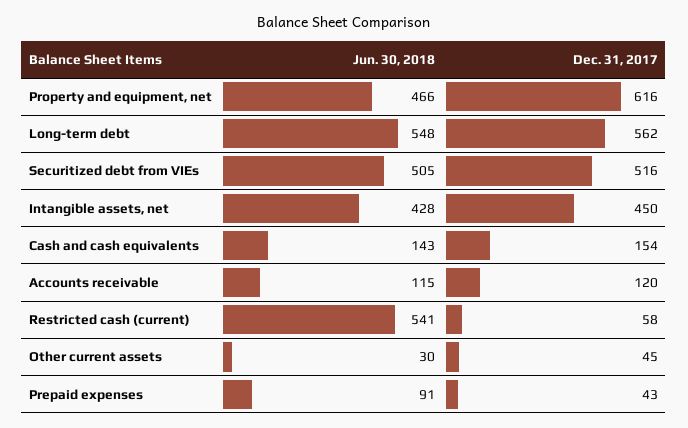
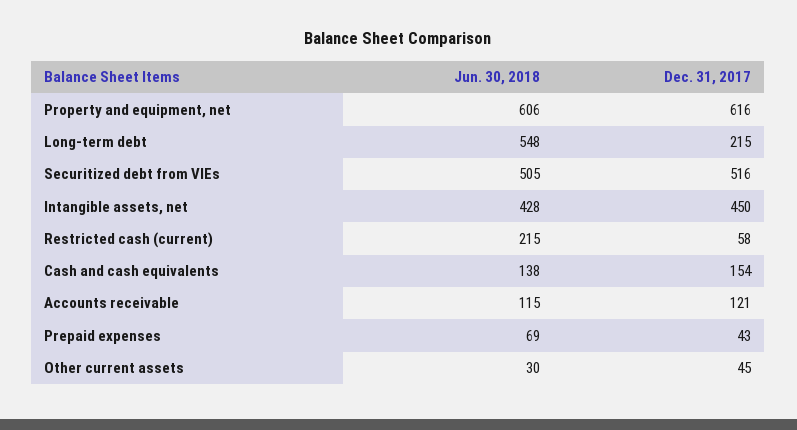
  {
    "Jun. 30, 2018": {
-     "Property and equipment, net": 466,
+     "Property and equipment, net": 606,
      "Long-term debt": 548,
      "Securitized debt from VIEs": 505,
      "Intangible assets, net": 428,
-     "Cash and cash equivalents": 143,
+     "Cash and cash equivalents": 138,
      "Accounts receivable": 115,
-     "Restricted cash (current)": 541,
+     "Restricted cash (current)": 215,
      "Other current assets": 30,
-     "Prepaid expenses": 91
+     "Prepaid expenses": 69
    },
    "Dec. 31, 2017": {
      "Property and equipment, net": 616,
-     "Long-term debt": 562,
+     "Long-term debt": 215,
      "Securitized debt from VIEs": 516,
      "Intangible assets, net": 450,
      "Cash and cash equivalents": 154,
-     "Accounts receivable": 120,
+     "Accounts receivable": 121,
      "Restricted cash (current)": 58,
      "Other current assets": 45,
      "Prepaid expenses": 43
    }
  }

